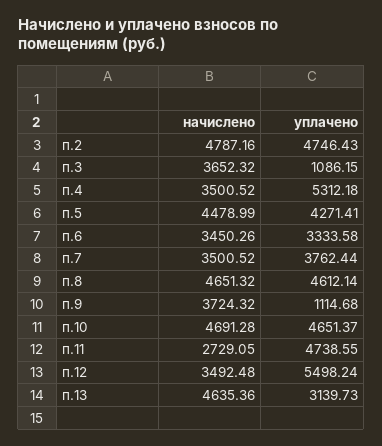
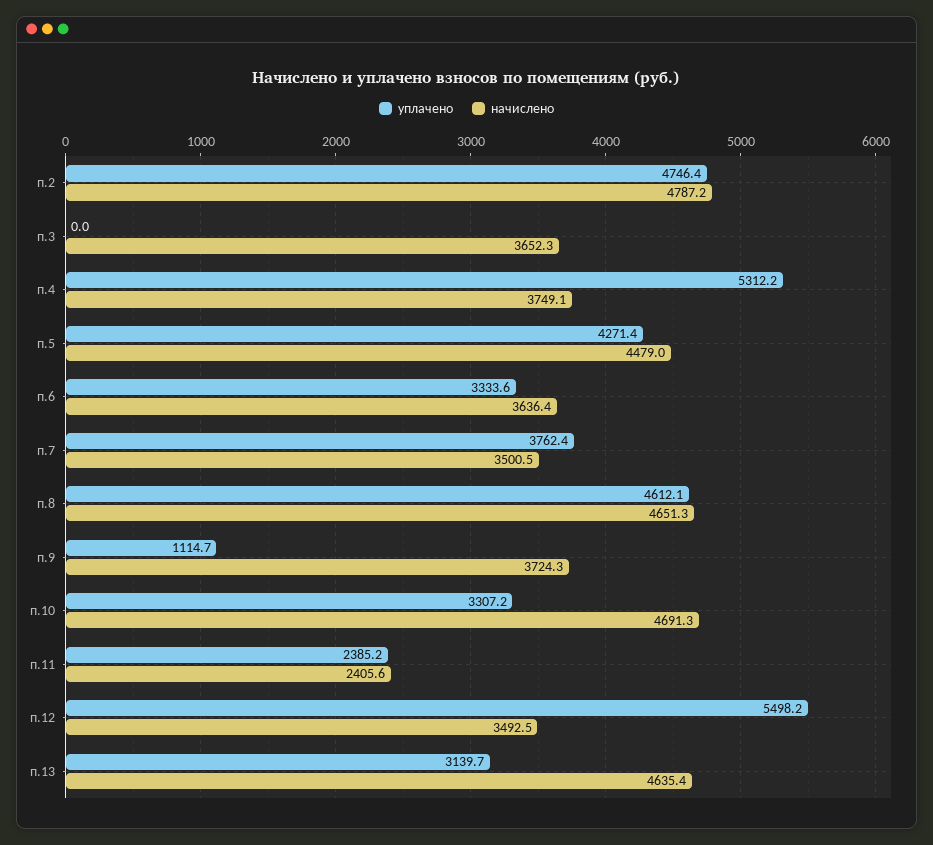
  {
    "начислено": {
      "п.2": 4787.16,
      "п.3": 3652.32,
-     "п.4": 3500.52,
+     "п.4": 3749.1,
      "п.5": 4478.99,
-     "п.6": 3450.26,
+     "п.6": 3636.4,
      "п.7": 3500.52,
      "п.8": 4651.32,
      "п.9": 3724.32,
      "п.10": 4691.28,
-     "п.11": 2729.05,
+     "п.11": 2405.6,
      "п.12": 3492.48,
      "п.13": 4635.36
    },
    "уплачено": {
      "п.2": 4746.43,
-     "п.3": 1086.15,
+     "п.3": 0,
      "п.4": 5312.18,
      "п.5": 4271.41,
      "п.6": 3333.58,
      "п.7": 3762.44,
      "п.8": 4612.14,
      "п.9": 1114.68,
-     "п.10": 4651.37,
+     "п.10": 3307.2,
-     "п.11": 4738.55,
+     "п.11": 2385.2,
      "п.12": 5498.24,
      "п.13": 3139.73
    }
  }

